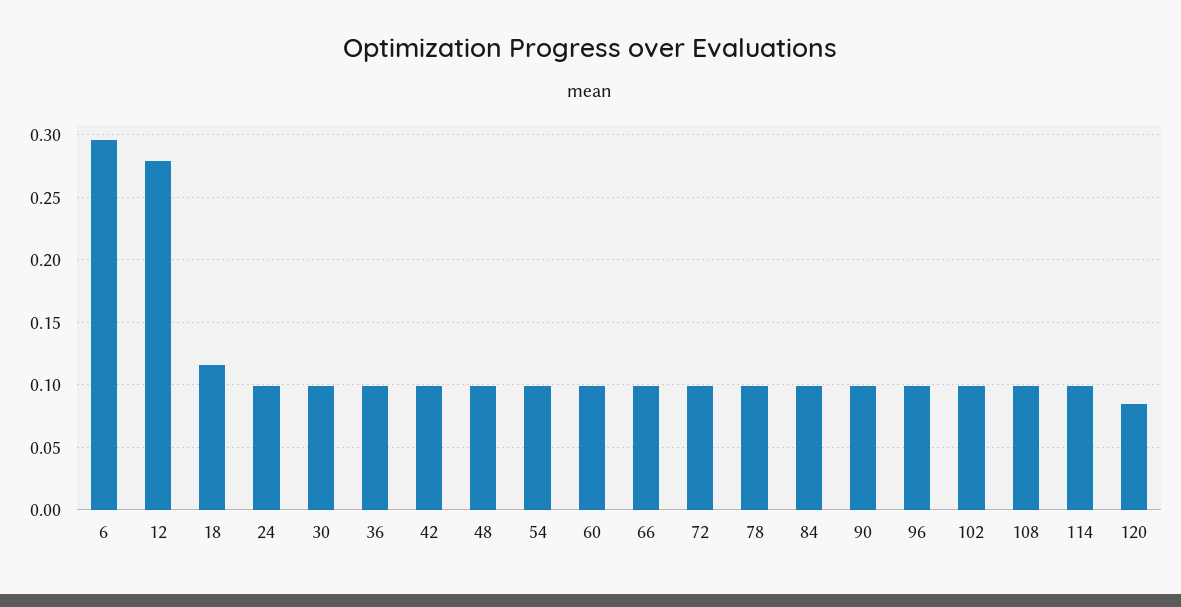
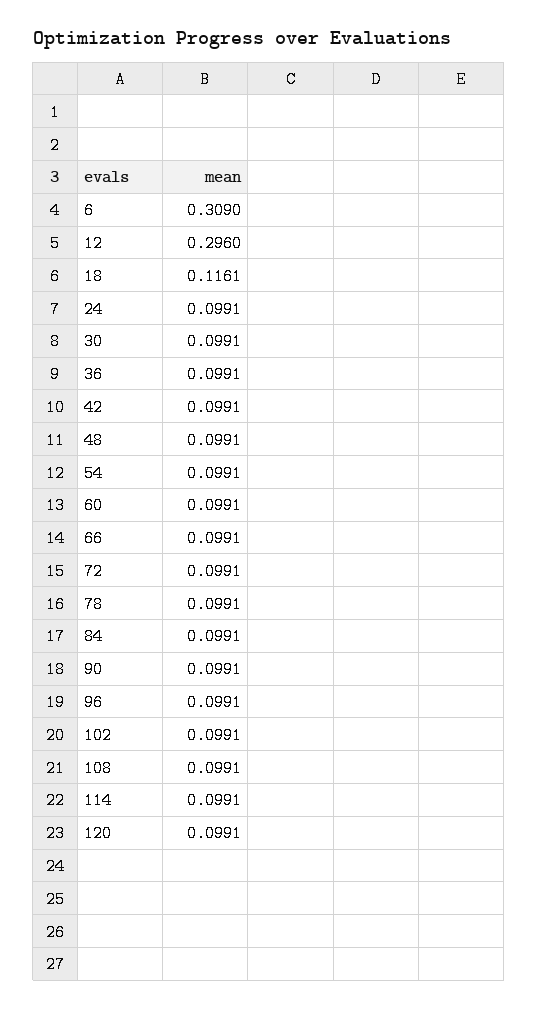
  {
-   "6": 0.295,
+   "6": 0.309,
-   "12": 0.28,
+   "12": 0.296,
    "18": 0.1161,
    "24": 0.0991,
    "30": 0.0991,
    "36": 0.0991,
    "42": 0.0991,
    "48": 0.0991,
    "54": 0.0991,
    "60": 0.0991,
    "66": 0.0991,
    "72": 0.0991,
    "78": 0.0991,
    "84": 0.0991,
    "90": 0.0991,
    "96": 0.0991,
    "102": 0.0991,
    "108": 0.0991,
    "114": 0.0991,
-   "120": 0.085
+   "120": 0.0991
  }

